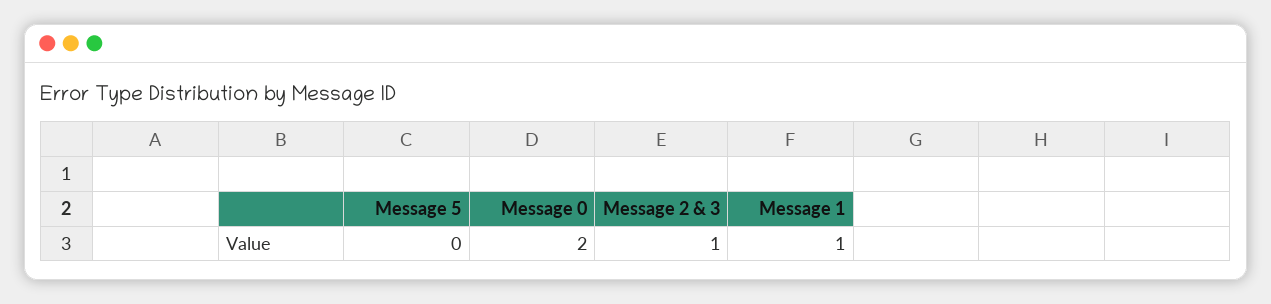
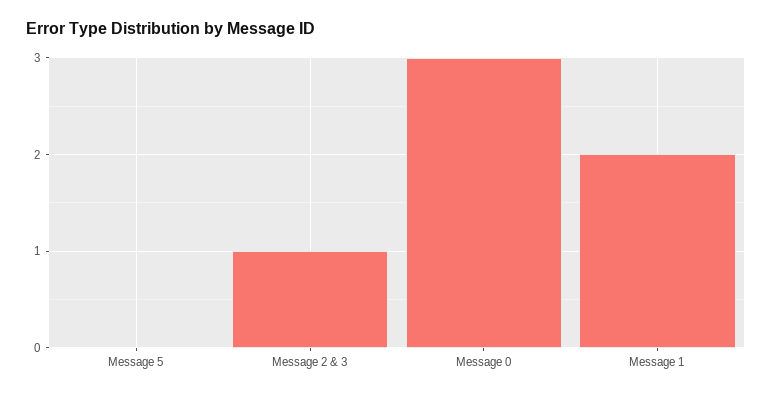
  {
    "Message 5": 0,
-   "Message 0": 2,
+   "Message 0": 3,
    "Message 2 & 3": 1,
-   "Message 1": 1
+   "Message 1": 2
  }

